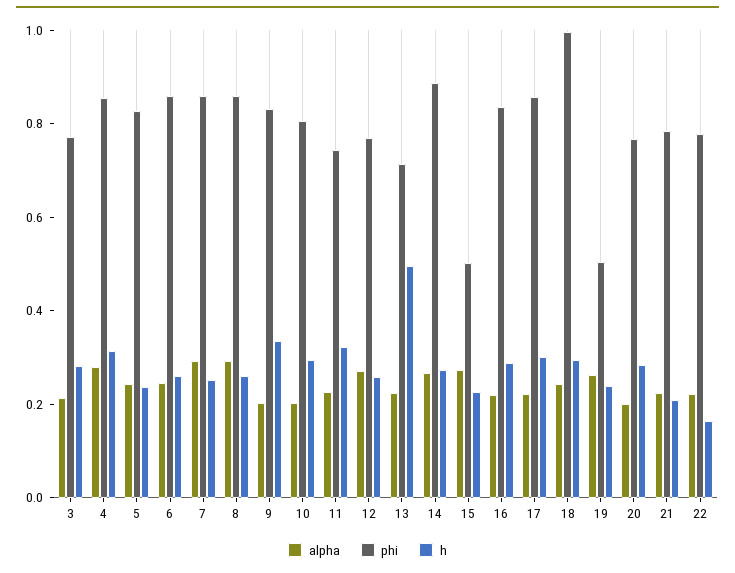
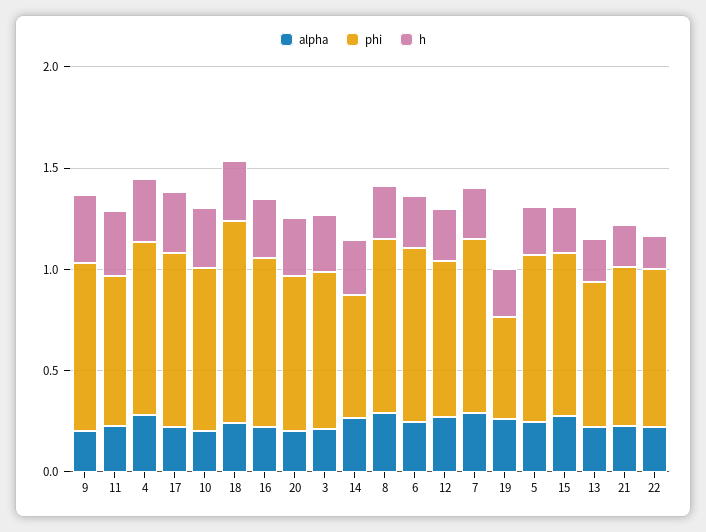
  {
    "alpha": {
      "3": 0.2,
      "4": 0.3,
      "5": 0.25,
      "6": 0.25,
      "7": 0.3,
      "8": 0.3,
      "9": 0.2,
      "10": 0.2,
      "11": 0.2,
      "12": 0.25,
      "13": 0.2,
      "14": 0.25,
      "15": 0.25,
      "16": 0.2,
      "17": 0.2,
      "18": 0.25,
      "19": 0.25,
      "20": 0.2,
      "21": 0.2,
      "22": 0.2
    },
    "phi": {
      "3": 0.75,
      "4": 0.85,
      "5": 0.85,
      "6": 0.85,
      "7": 0.85,
      "8": 0.85,
      "9": 0.85,
      "10": 0.8,
      "11": 0.75,
      "12": 0.75,
      "13": 0.7,
-     "14": 0.9,
+     "14": 0.6,
-     "15": 0.5,
+     "15": 0.8,
      "16": 0.85,
      "17": 0.85,
      "18": 1,
      "19": 0.5,
      "20": 0.75,
      "21": 0.8,
      "22": 0.8
    },
    "h": {
      "3": 0.3,
      "4": 0.3,
      "5": 0.25,
      "6": 0.25,
      "7": 0.25,
      "8": 0.25,
      "9": 0.35,
      "10": 0.3,
      "11": 0.3,
      "12": 0.25,
-     "13": 0.5,
+     "13": 0.2,
      "14": 0.25,
      "15": 0.25,
      "16": 0.3,
      "17": 0.3,
      "18": 0.3,
      "19": 0.25,
      "20": 0.3,
      "21": 0.2,
      "22": 0.15
    }
  }

